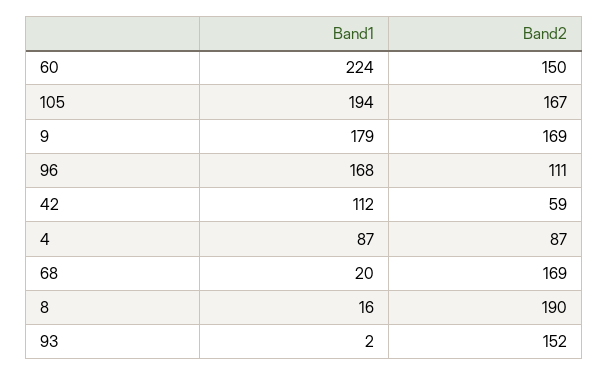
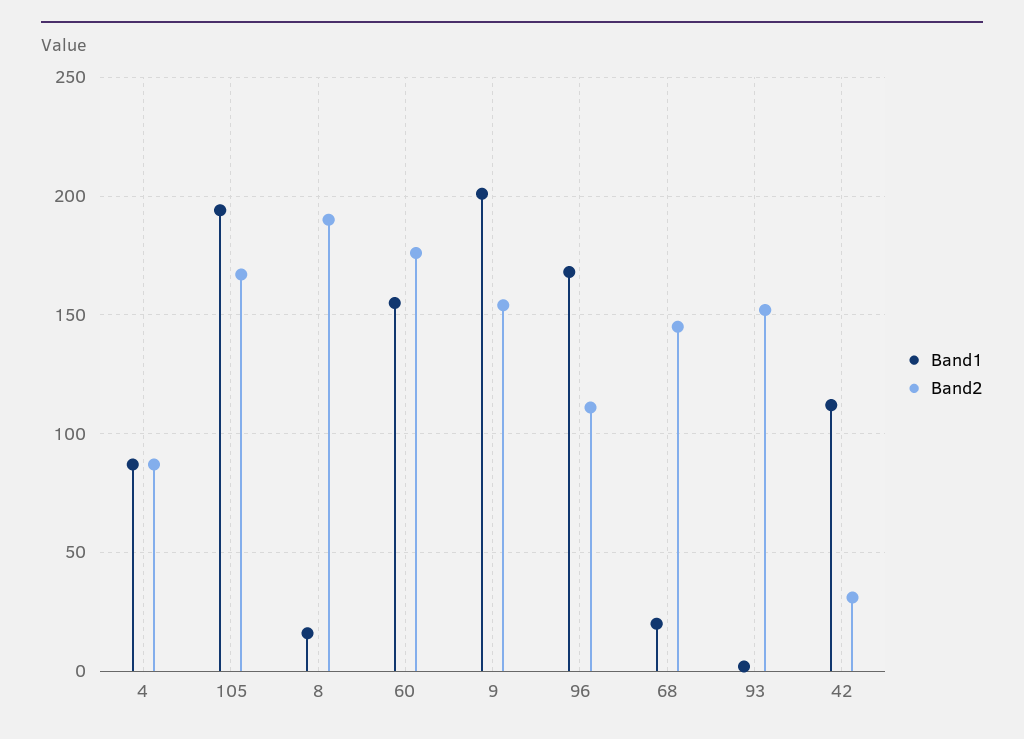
  {
    "Band1": {
-     "60": 224,
+     "60": 155,
      "105": 194,
-     "9": 179,
+     "9": 200,
      "96": 168,
      "42": 112,
      "4": 87,
      "68": 20,
      "8": 16,
      "93": 2
    },
    "Band2": {
-     "60": 150,
+     "60": 175,
      "105": 167,
-     "9": 169,
+     "9": 155,
      "96": 111,
-     "42": 59,
+     "42": 30,
      "4": 87,
-     "68": 169,
+     "68": 145,
      "8": 190,
      "93": 152
    }
  }

